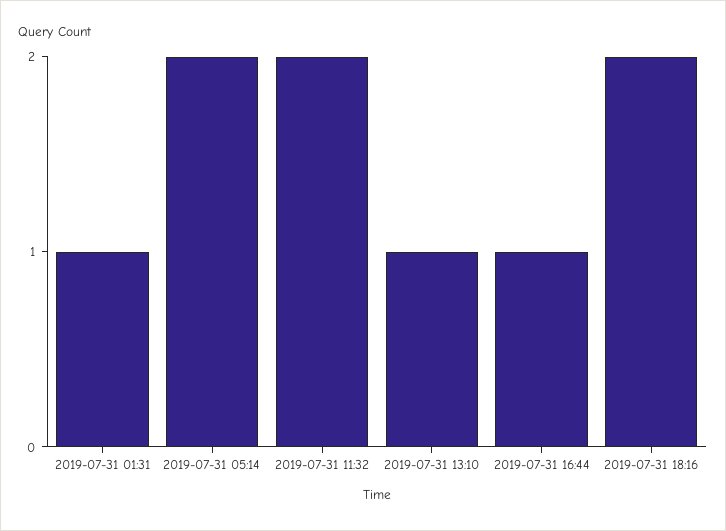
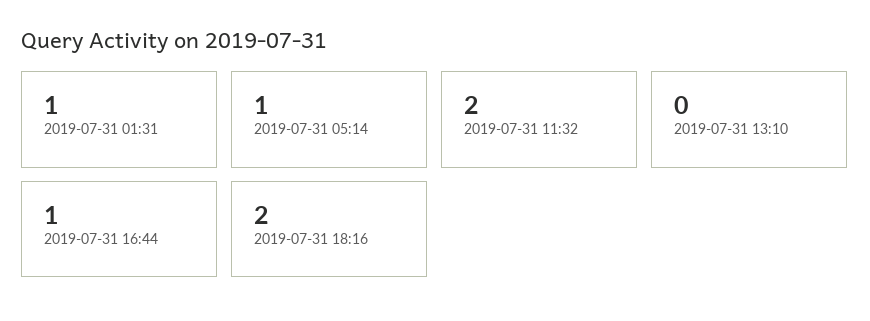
  {
    "2019-07-31 01:31": 1,
-   "2019-07-31 05:14": 2,
+   "2019-07-31 05:14": 1,
    "2019-07-31 11:32": 2,
-   "2019-07-31 13:10": 1,
+   "2019-07-31 13:10": 0,
    "2019-07-31 16:44": 1,
    "2019-07-31 18:16": 2
  }

